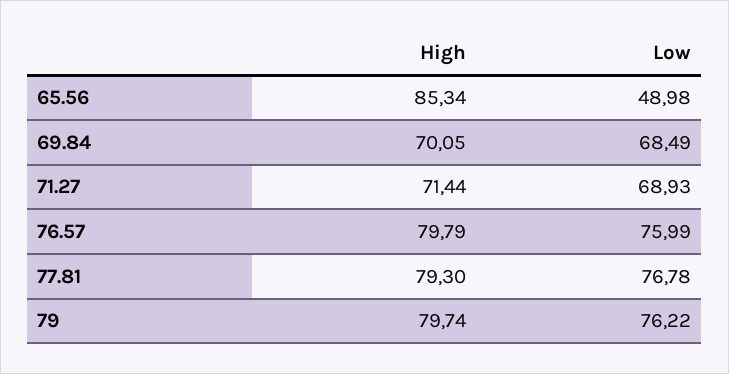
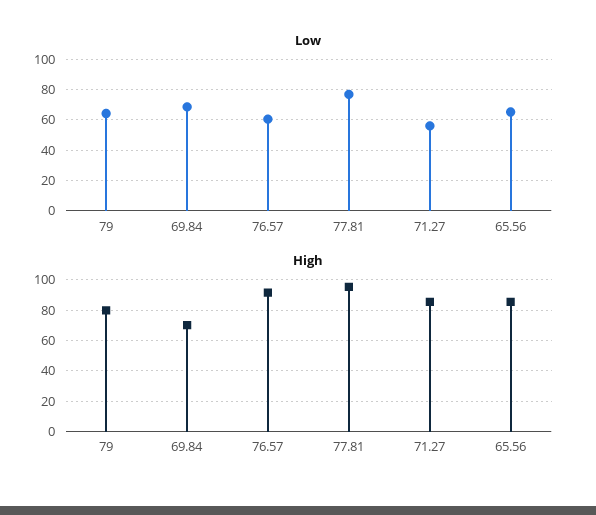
  {
    "High": {
      "65.56": 85.34,
      "69.84": 70.05,
-     "71.27": 71.44,
+     "71.27": 85,
-     "76.57": 79.79,
+     "76.57": 90,
-     "77.81": 79.3,
+     "77.81": 95,
      "79": 79.74
    },
    "Low": {
-     "65.56": 48.98,
+     "65.56": 65,
      "69.84": 68.49,
-     "71.27": 68.93,
+     "71.27": 55,
-     "76.57": 75.99,
+     "76.57": 60,
      "77.81": 76.78,
-     "79": 76.22
+     "79": 65
    }
  }

